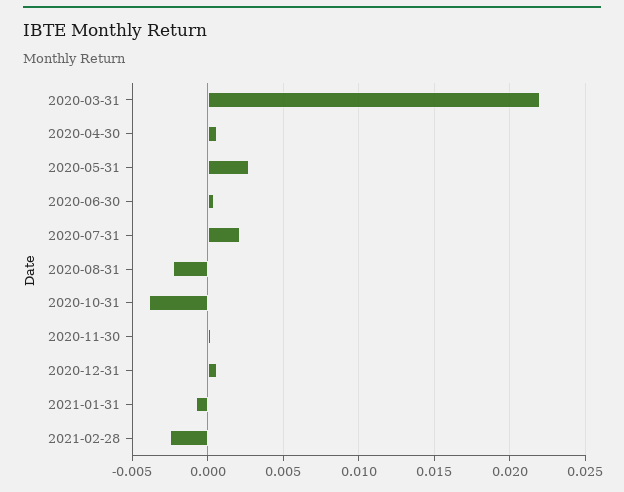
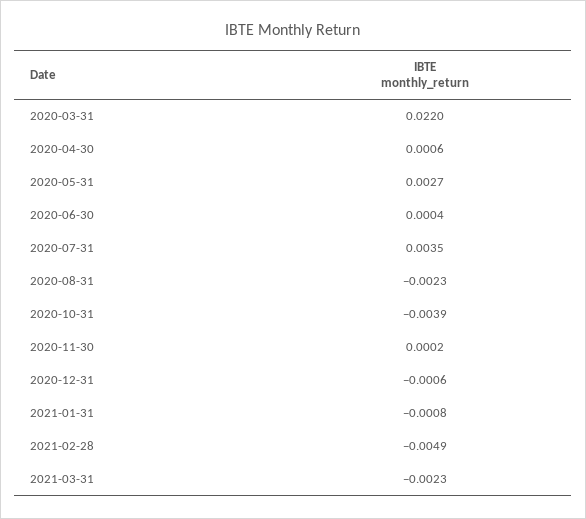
  {
    "2020-03-31": 0.022,
    "2020-04-30": 0.0006,
    "2020-05-31": 0.0027,
    "2020-06-30": 0.0004,
-   "2020-07-31": 0.002,
+   "2020-07-31": 0.0035,
    "2020-08-31": -0.0023,
    "2020-10-31": -0.0039,
    "2020-11-30": 0.0002,
-   "2020-12-31": 0.0005,
+   "2020-12-31": -0.0006,
    "2021-01-31": -0.0008,
-   "2021-02-28": -0.0025
+   "2021-02-28": -0.0049,
+   "2021-03-31": -0.0023
  }

